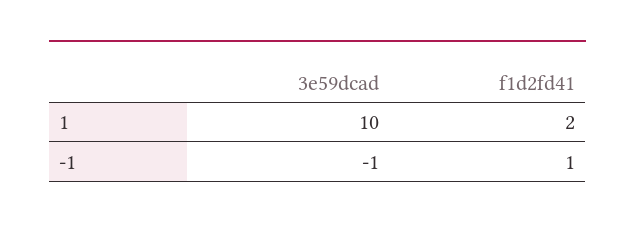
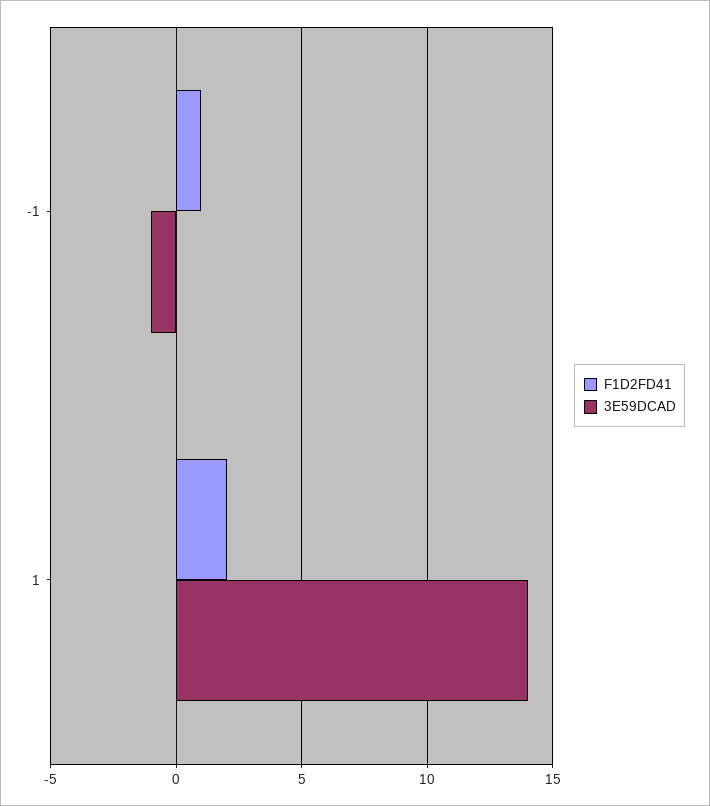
  {
    "3e59dcad": {
-     "1": 10,
+     "1": 14,
      "-1": -1
    },
    "f1d2fd41": {
      "1": 2,
      "-1": 1
    }
  }

